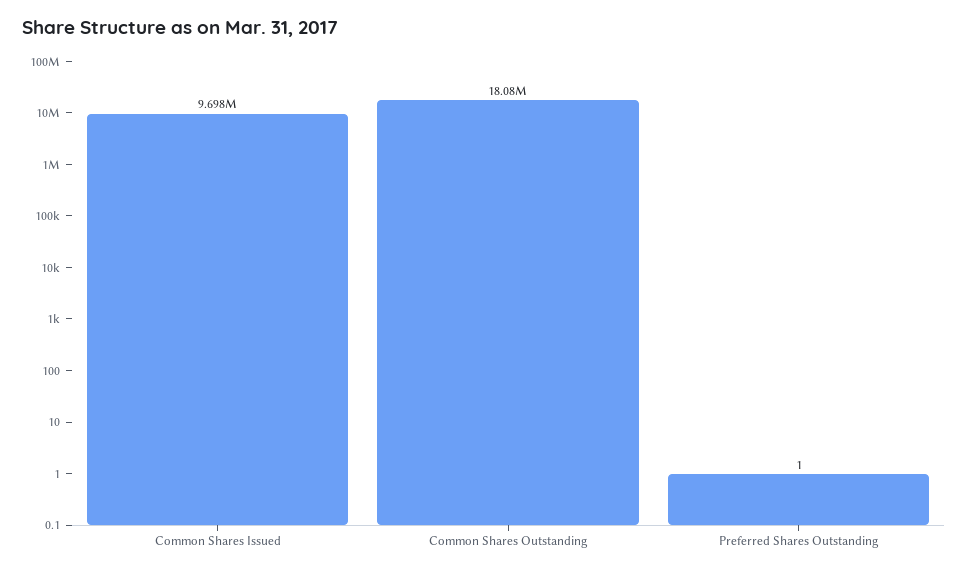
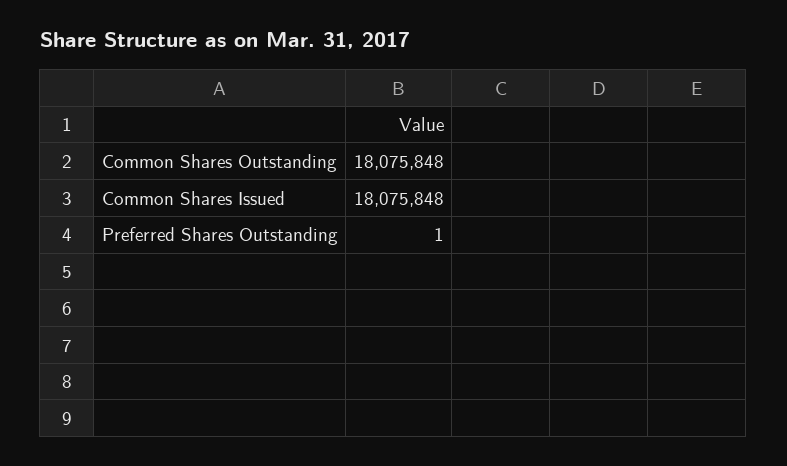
  {
-   "Common Shares Issued": 9698000,
+   "Common Shares Issued": 18075848,
    "Common Shares Outstanding": 18075848,
    "Preferred Shares Outstanding": 1
  }

